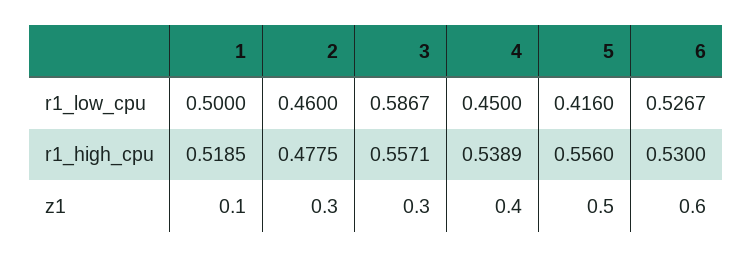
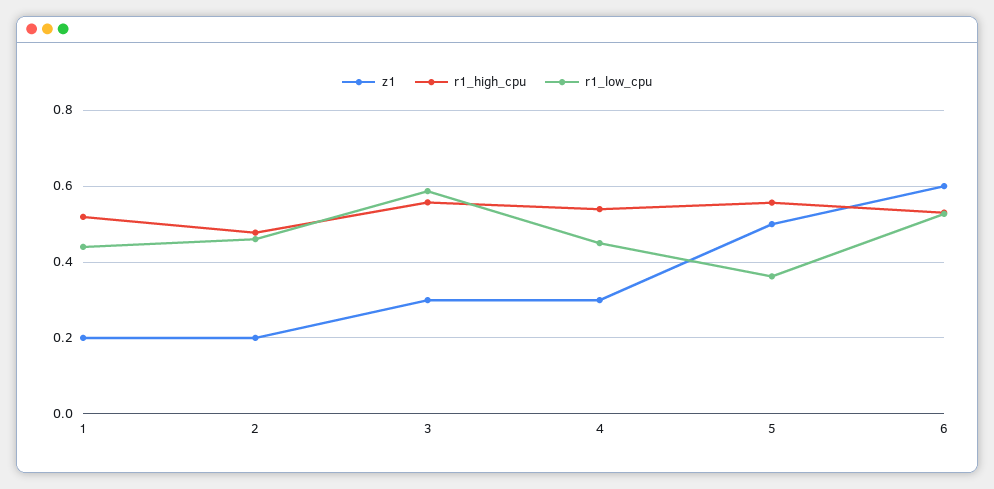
  {
    "r1_low_cpu": {
-     "1": 0.5,
+     "1": 0.44,
      "2": 0.46,
      "3": 0.5867,
      "4": 0.45,
-     "5": 0.416,
+     "5": 0.36,
      "6": 0.5267
    },
    "r1_high_cpu": {
      "1": 0.5185,
      "2": 0.4775,
      "3": 0.5571,
      "4": 0.5389,
      "5": 0.556,
      "6": 0.53
    },
    "z1": {
-     "1": 0.1,
+     "1": 0.2,
-     "2": 0.3,
+     "2": 0.2,
      "3": 0.3,
-     "4": 0.4,
+     "4": 0.3,
      "5": 0.5,
      "6": 0.6
    }
  }

